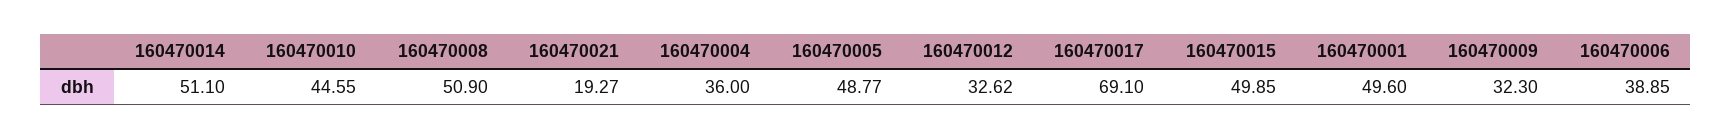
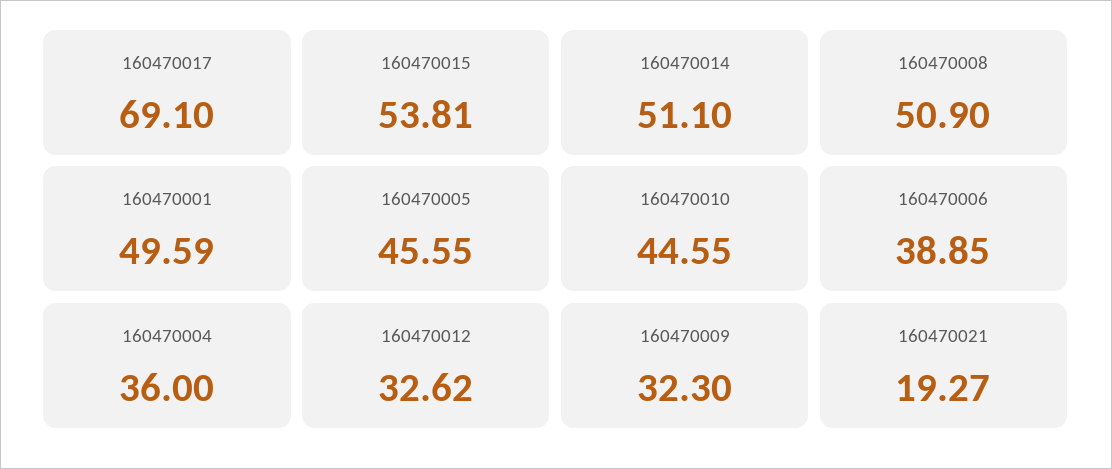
  {
    "160470014": 51.1,
    "160470010": 44.55,
    "160470008": 50.9,
    "160470021": 19.27,
    "160470004": 36,
-   "160470005": 48.77,
+   "160470005": 45.55,
    "160470012": 32.62,
    "160470017": 69.1,
-   "160470015": 49.85,
+   "160470015": 53.81,
-   "160470001": 49.6,
+   "160470001": 49.59,
    "160470009": 32.3,
    "160470006": 38.85
  }

